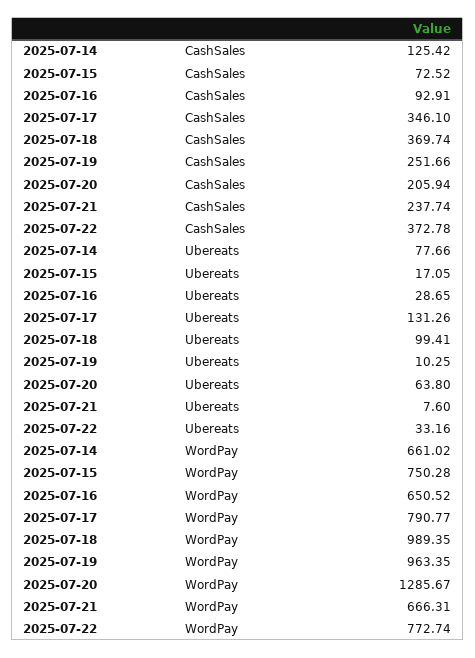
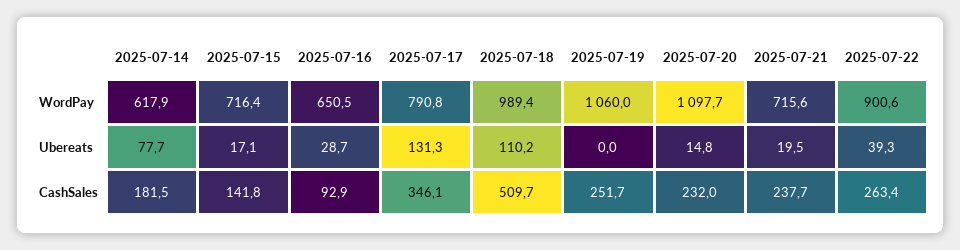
  {
    "2025-07-14": {
-     "CashSales": 125.42,
+     "CashSales": 181.5,
      "Ubereats": 77.66,
-     "WordPay": 661.02
+     "WordPay": 617.9
    },
    "2025-07-15": {
-     "CashSales": 72.52,
+     "CashSales": 141.8,
      "Ubereats": 17.05,
-     "WordPay": 750.28
+     "WordPay": 716.4
    },
    "2025-07-16": {
      "CashSales": 92.91,
      "Ubereats": 28.65,
      "WordPay": 650.52
    },
    "2025-07-17": {
      "CashSales": 346.1,
      "Ubereats": 131.26,
      "WordPay": 790.77
    },
    "2025-07-18": {
-     "CashSales": 369.74,
+     "CashSales": 509.7,
-     "Ubereats": 99.41,
+     "Ubereats": 110.2,
      "WordPay": 989.35
    },
    "2025-07-19": {
      "CashSales": 251.66,
-     "Ubereats": 10.25,
+     "Ubereats": 0,
-     "WordPay": 963.35
+     "WordPay": 1060
    },
    "2025-07-20": {
-     "CashSales": 205.94,
+     "CashSales": 232,
-     "Ubereats": 63.8,
+     "Ubereats": 14.8,
-     "WordPay": 1285.67
+     "WordPay": 1097.7
    },
    "2025-07-21": {
      "CashSales": 237.74,
-     "Ubereats": 7.6,
+     "Ubereats": 19.5,
-     "WordPay": 666.31
+     "WordPay": 715.6
    },
    "2025-07-22": {
-     "CashSales": 372.78,
+     "CashSales": 263.4,
-     "Ubereats": 33.16,
+     "Ubereats": 39.3,
-     "WordPay": 772.74
+     "WordPay": 900.6
    }
  }

